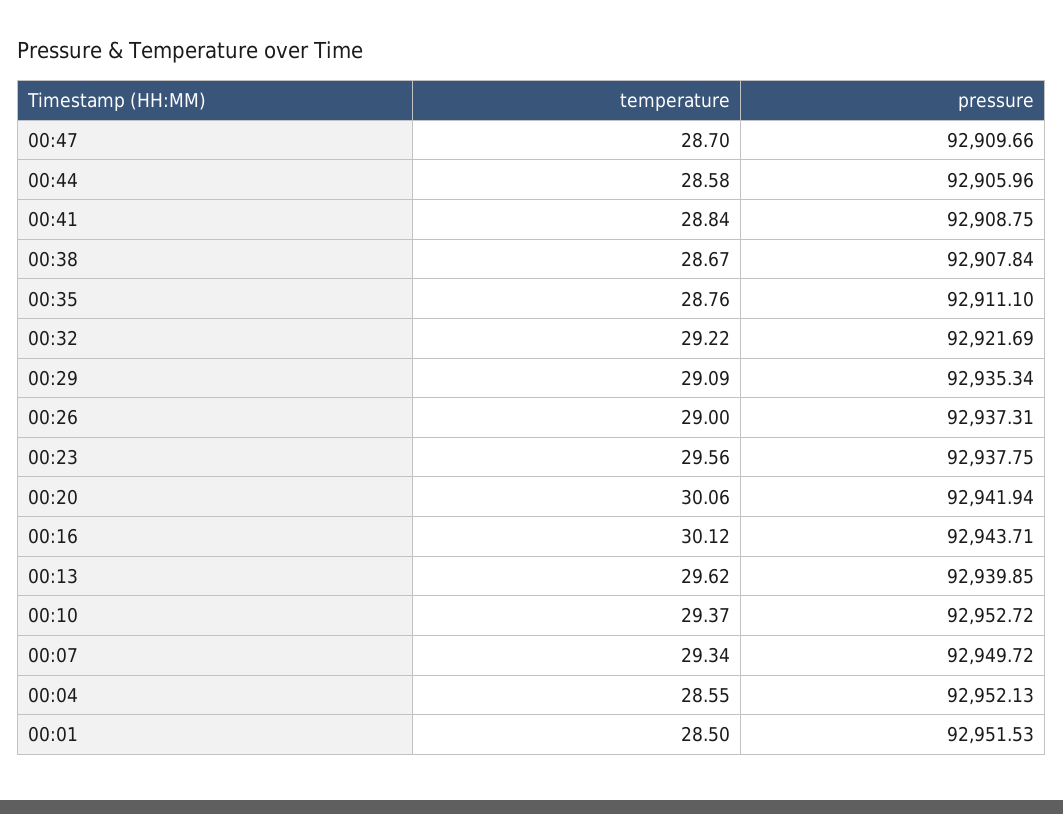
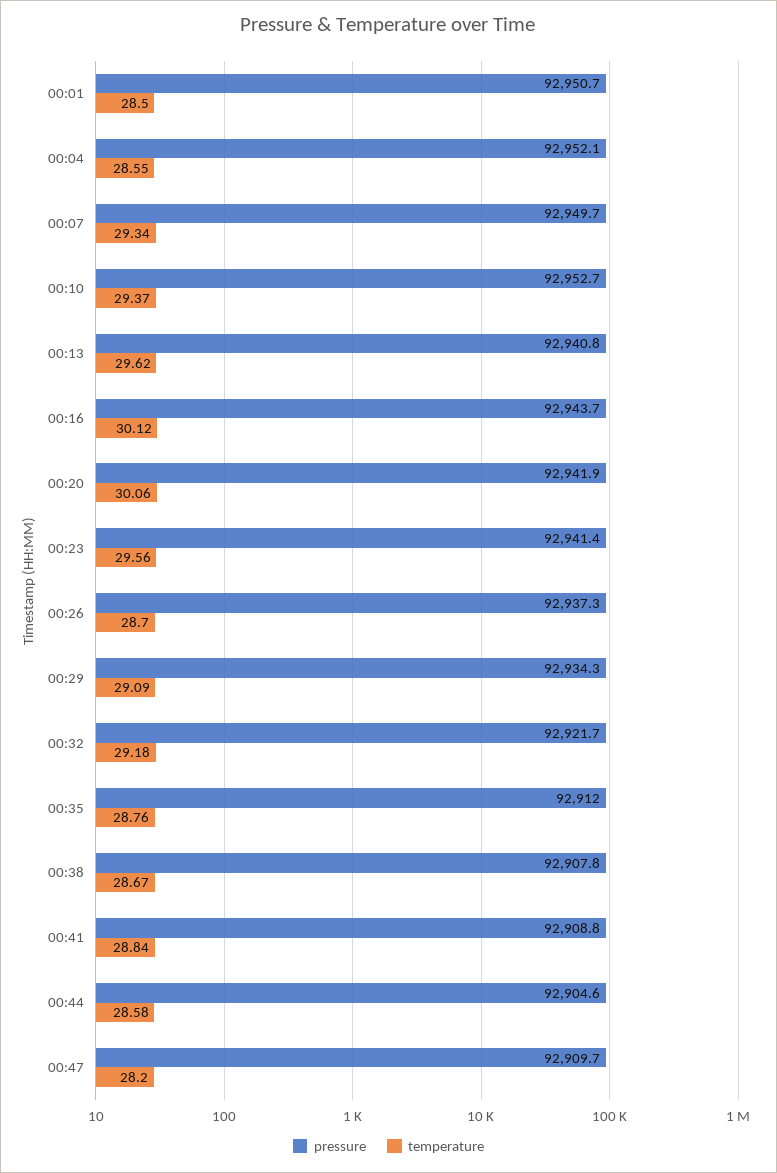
  {
    "temperature": {
-     "00:47": 28.7,
+     "00:47": 28.2,
      "00:44": 28.58,
      "00:41": 28.84,
      "00:38": 28.67,
      "00:35": 28.76,
-     "00:32": 29.22,
+     "00:32": 29.18,
      "00:29": 29.09,
-     "00:26": 29,
+     "00:26": 28.7,
      "00:23": 29.56,
      "00:20": 30.06,
      "00:16": 30.12,
      "00:13": 29.62,
      "00:10": 29.37,
      "00:07": 29.34,
      "00:04": 28.55,
      "00:01": 28.5
    },
    "pressure": {
      "00:47": 92909.66,
-     "00:44": 92905.96,
+     "00:44": 92904.6,
      "00:41": 92908.75,
      "00:38": 92907.84,
-     "00:35": 92911.1,
+     "00:35": 92912,
      "00:32": 92921.69,
-     "00:29": 92935.34,
+     "00:29": 92934.3,
      "00:26": 92937.31,
-     "00:23": 92937.75,
+     "00:23": 92941.4,
      "00:20": 92941.94,
      "00:16": 92943.71,
-     "00:13": 92939.85,
+     "00:13": 92940.8,
      "00:10": 92952.72,
      "00:07": 92949.72,
      "00:04": 92952.13,
-     "00:01": 92951.53
+     "00:01": 92950.7
    }
  }

